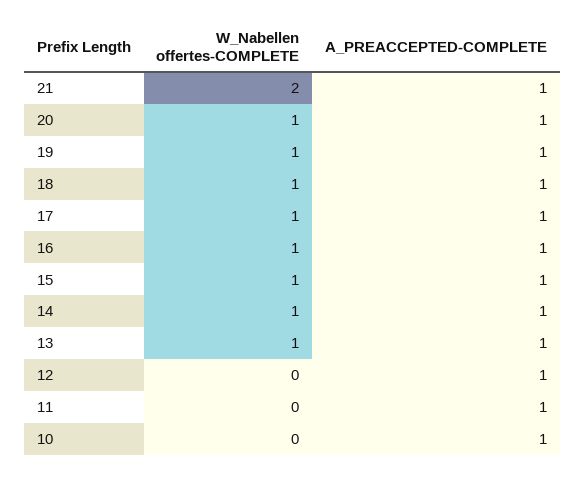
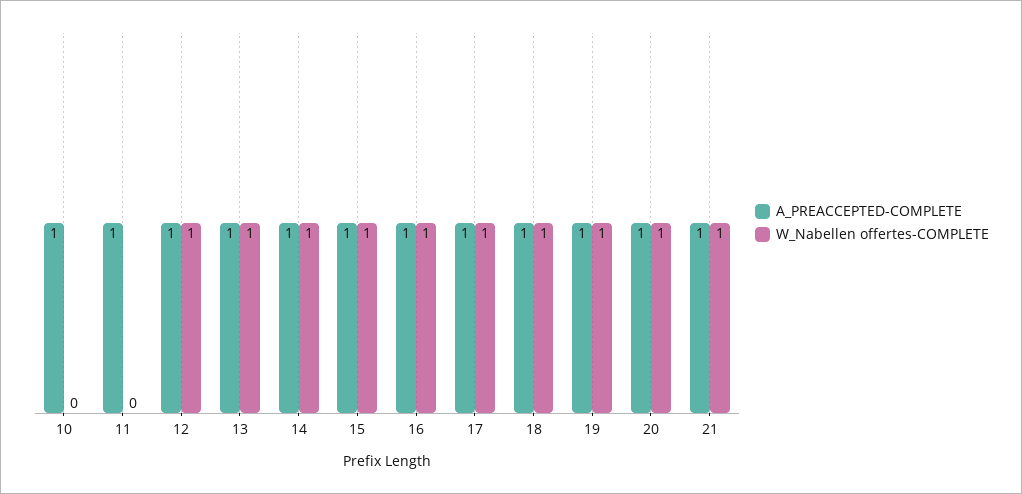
  {
    "W_Nabellen offertes-COMPLETE": {
-     "21": 2,
+     "21": 1,
      "20": 1,
      "19": 1,
      "18": 1,
      "17": 1,
      "16": 1,
      "15": 1,
      "14": 1,
      "13": 1,
-     "12": 0,
+     "12": 1,
      "11": 0,
      "10": 0
    },
    "A_PREACCEPTED-COMPLETE": {
      "21": 1,
      "20": 1,
      "19": 1,
      "18": 1,
      "17": 1,
      "16": 1,
      "15": 1,
      "14": 1,
      "13": 1,
      "12": 1,
      "11": 1,
      "10": 1
    }
  }

